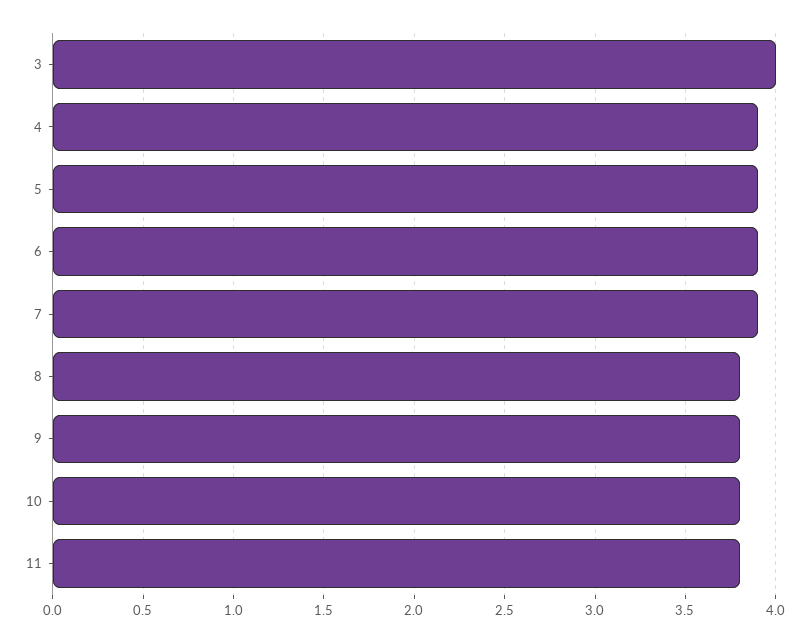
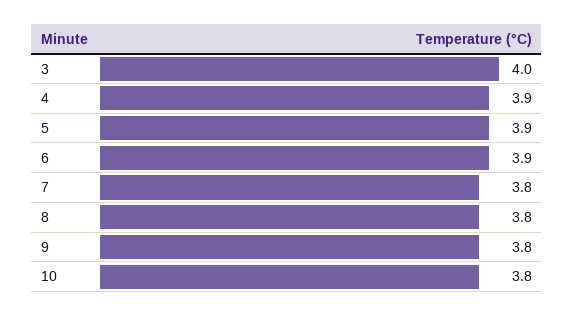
  {
    "3": 4,
    "4": 3.9,
    "5": 3.9,
    "6": 3.9,
-   "7": 3.9,
+   "7": 3.8,
    "8": 3.8,
    "9": 3.8,
-   "10": 3.8,
+   "10": 3.8
-   "11": 3.8
  }

